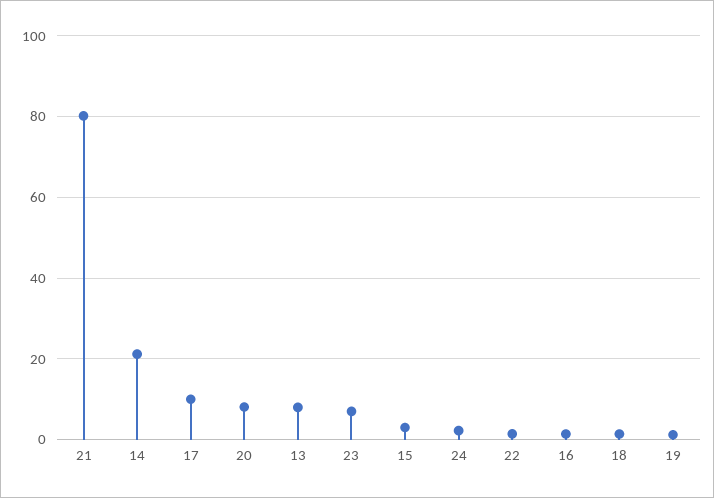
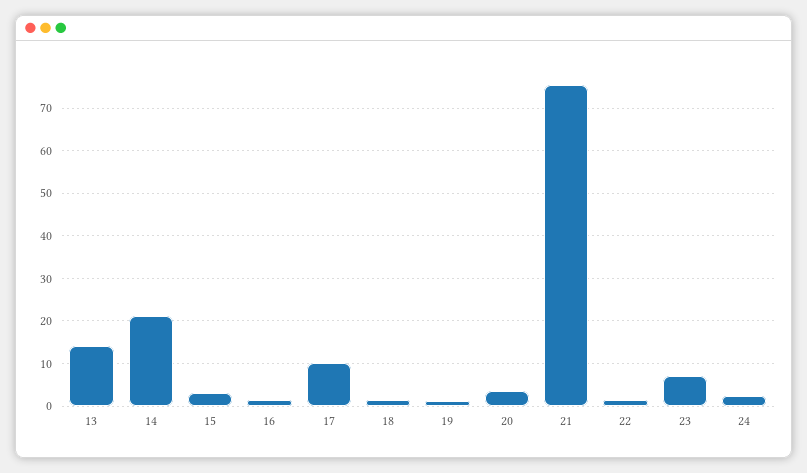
  {
-   "21": 80,
+   "21": 76,
    "14": 22,
    "17": 10,
-   "20": 8,
+   "20": 4,
-   "13": 8,
+   "13": 14,
    "23": 8,
    "15": 4,
    "24": 2,
    "22": 2,
    "16": 2,
    "18": 2,
    "19": 2
  }

